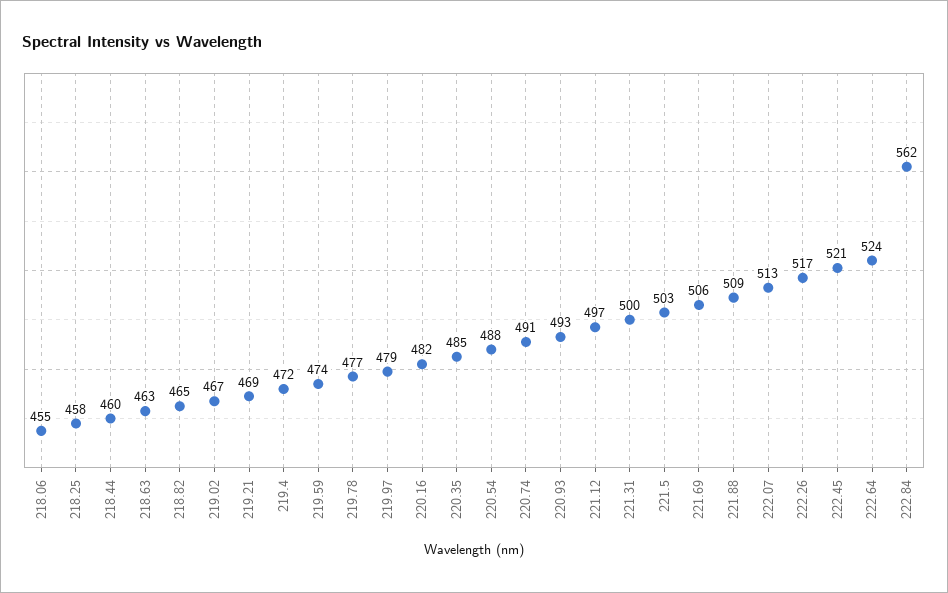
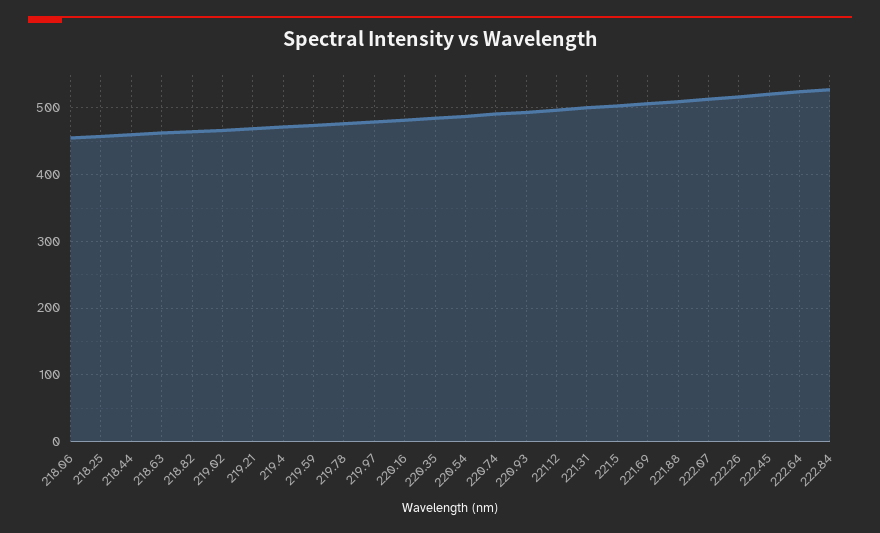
  {
    "218.06": 455,
    "218.25": 458,
    "218.44": 460,
    "218.63": 463,
    "218.82": 465,
    "219.02": 467,
    "219.21": 469,
    "219.4": 472,
    "219.59": 474,
    "219.78": 477,
    "219.97": 479,
    "220.16": 482,
    "220.35": 485,
    "220.54": 488,
    "220.74": 491,
    "220.93": 493,
    "221.12": 497,
    "221.31": 500,
    "221.5": 503,
    "221.69": 506,
    "221.88": 509,
    "222.07": 513,
    "222.26": 517,
    "222.45": 521,
    "222.64": 524,
-   "222.84": 562
+   "222.84": 530
  }

